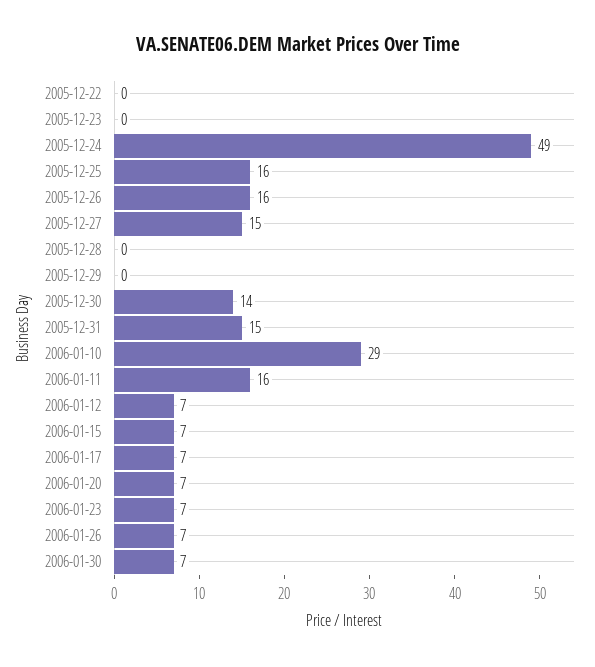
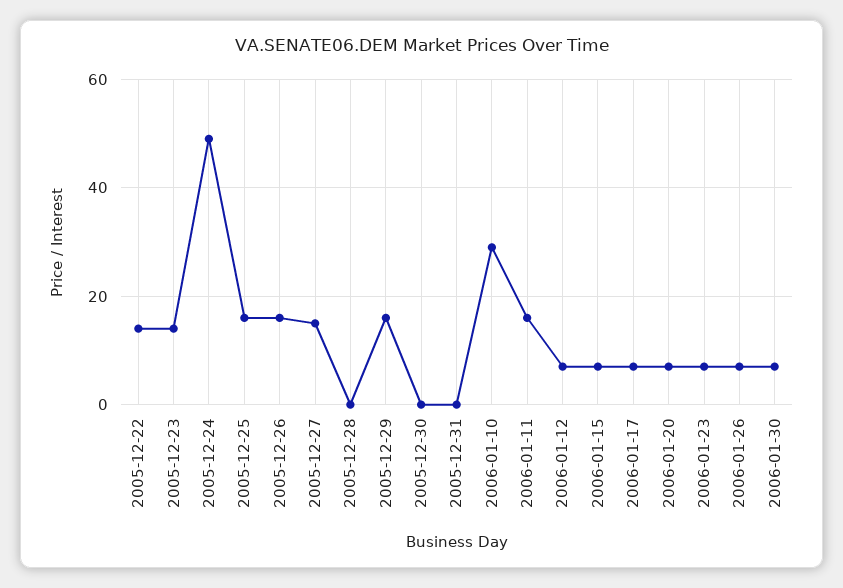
  {
-   "2005-12-22": 0,
+   "2005-12-22": 15,
-   "2005-12-23": 0,
+   "2005-12-23": 15,
    "2005-12-24": 49,
    "2005-12-25": 16,
    "2005-12-26": 16,
    "2005-12-27": 15,
    "2005-12-28": 0,
-   "2005-12-29": 0,
+   "2005-12-29": 15,
-   "2005-12-30": 14,
+   "2005-12-30": 0,
-   "2005-12-31": 15,
+   "2005-12-31": 0,
    "2006-01-10": 29,
    "2006-01-11": 16,
    "2006-01-12": 7,
    "2006-01-15": 7,
    "2006-01-17": 7,
    "2006-01-20": 7,
    "2006-01-23": 7,
    "2006-01-26": 7,
    "2006-01-30": 7
  }

